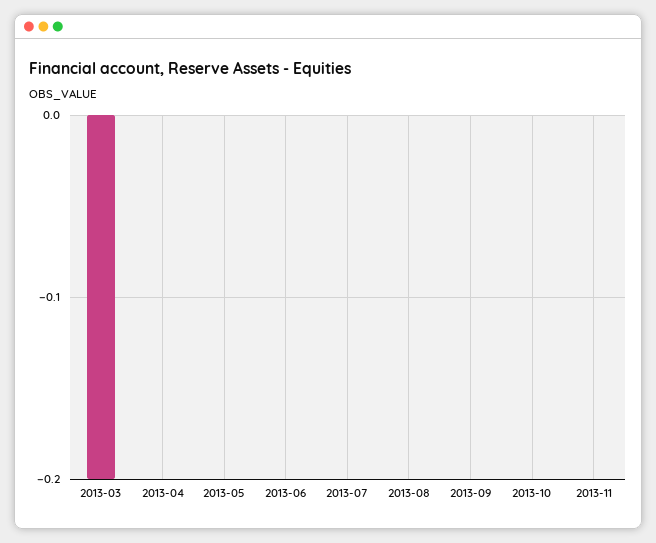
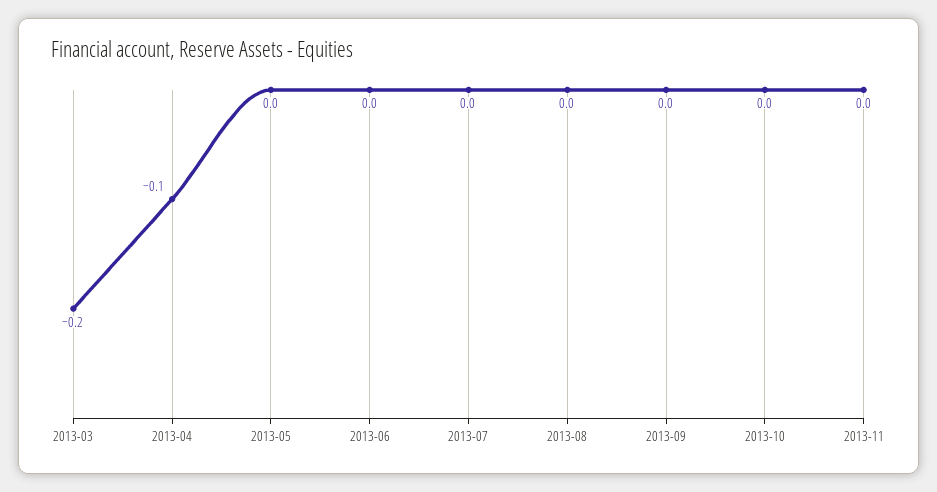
  {
    "2013-03": -0.2,
-   "2013-04": 0,
+   "2013-04": -0.1,
    "2013-05": 0,
    "2013-06": 0,
    "2013-07": 0,
    "2013-08": 0,
    "2013-09": 0,
    "2013-10": 0,
    "2013-11": 0
  }

